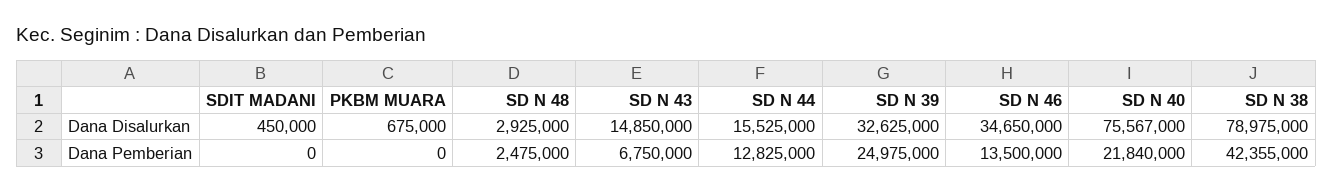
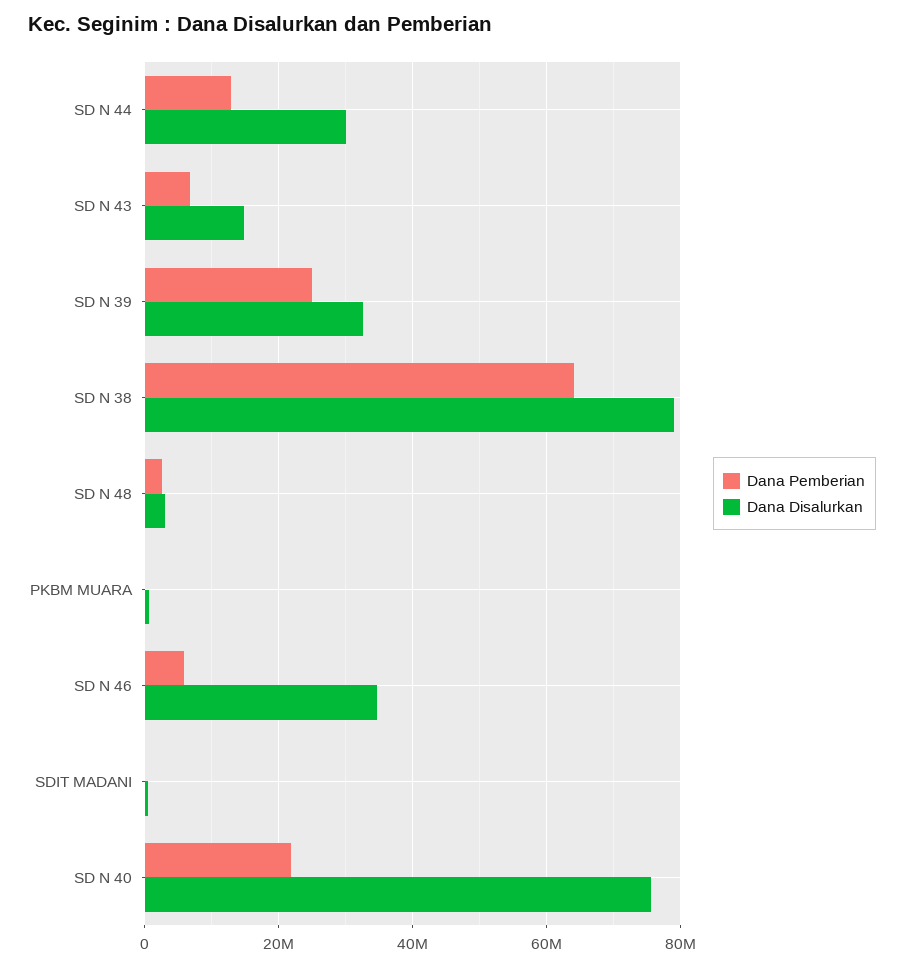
  {
    "Dana Disalurkan": {
      "SDIT MADANI": 450000,
      "PKBM MUARA": 675000,
      "SD N 48": 2925000,
      "SD N 43": 14850000,
-     "SD N 44": 15525000,
+     "SD N 44": 30000000,
      "SD N 39": 32625000,
      "SD N 46": 34650000,
      "SD N 40": 75567000,
      "SD N 38": 78975000
    },
    "Dana Pemberian": {
      "SDIT MADANI": 0,
      "PKBM MUARA": 0,
      "SD N 48": 2475000,
      "SD N 43": 6750000,
      "SD N 44": 12825000,
      "SD N 39": 24975000,
-     "SD N 46": 13500000,
+     "SD N 46": 6000000,
      "SD N 40": 21840000,
-     "SD N 38": 42355000
+     "SD N 38": 64000000
    }
  }

